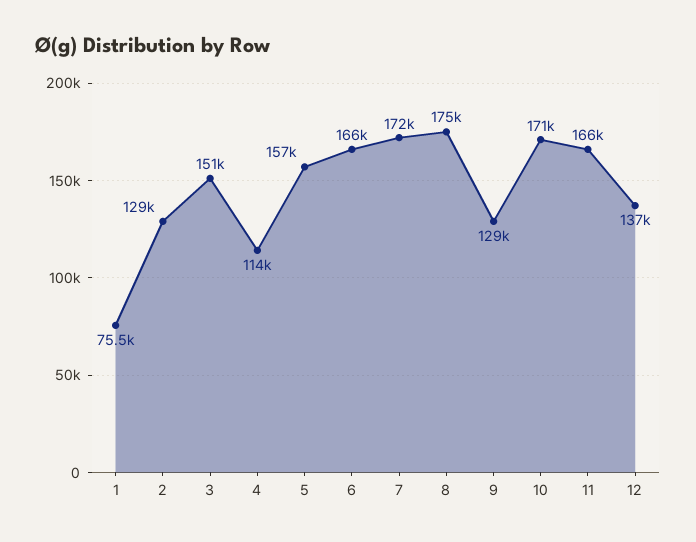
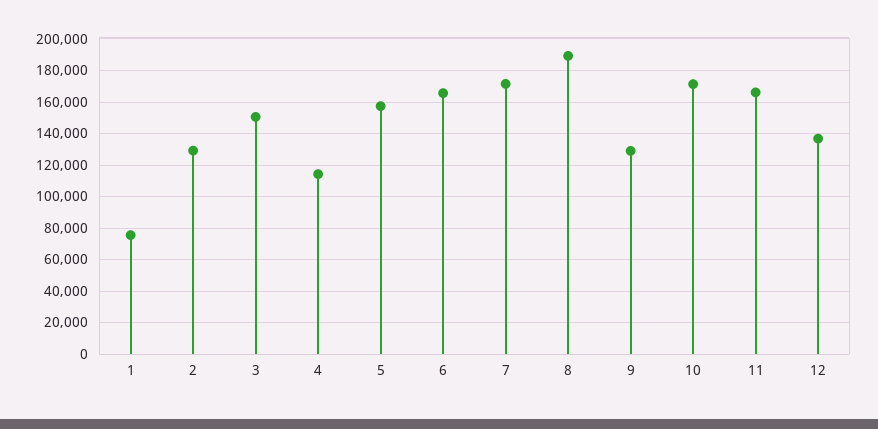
  {
    "1": 75500,
    "2": 129000,
    "3": 151000,
    "4": 114000,
    "5": 157000,
    "6": 166000,
    "7": 172000,
-   "8": 175000,
+   "8": 190000,
    "9": 129000,
    "10": 171000,
    "11": 166000,
    "12": 137000
  }

